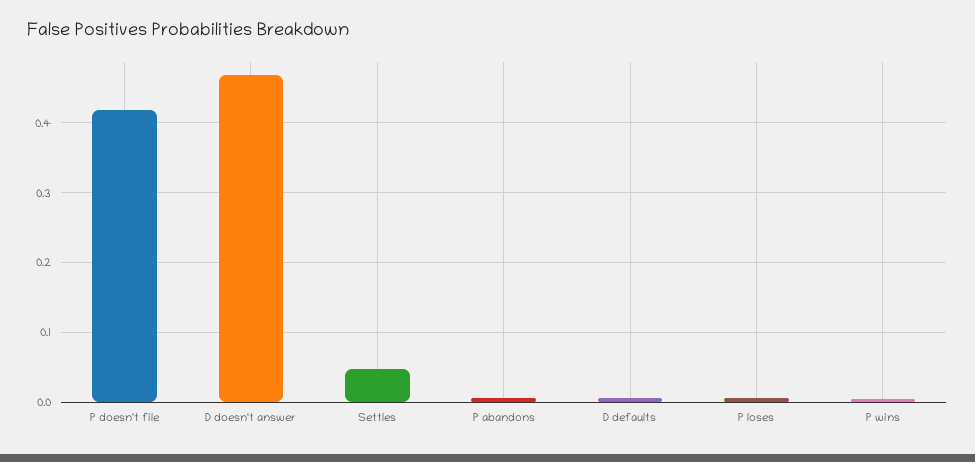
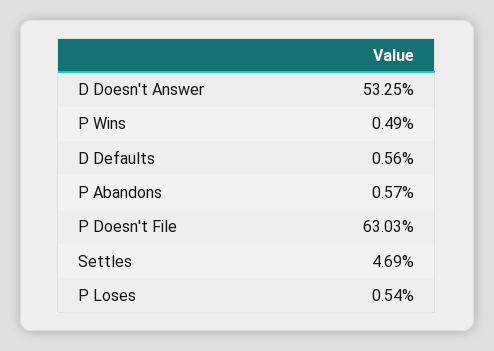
  {
-   "P doesn't file": 0.42,
+   "P doesn't file": 0.6303,
-   "D doesn't answer": 0.47,
+   "D doesn't answer": 0.5325,
    "Settles": 0.0469,
    "P abandons": 0.0057,
    "D defaults": 0.0056,
    "P loses": 0.0054,
    "P wins": 0.0049
  }

